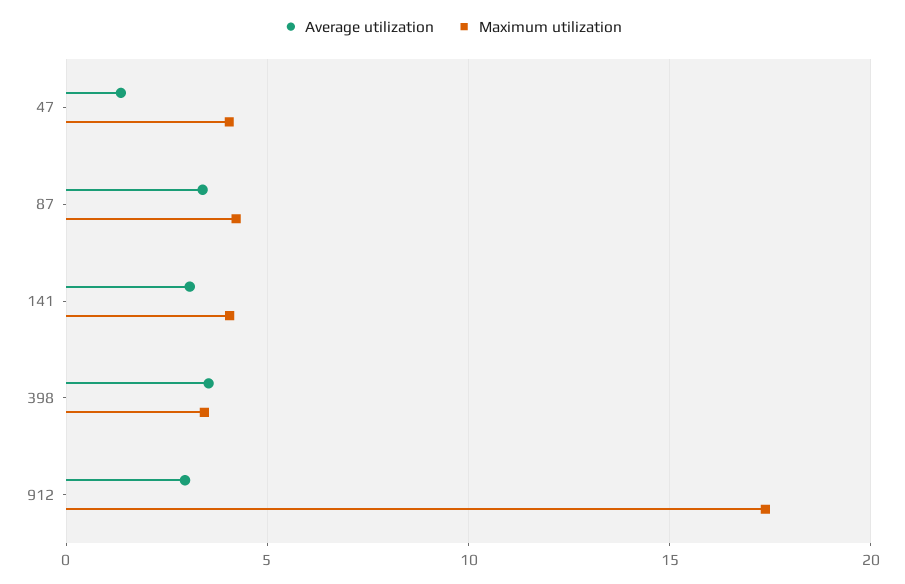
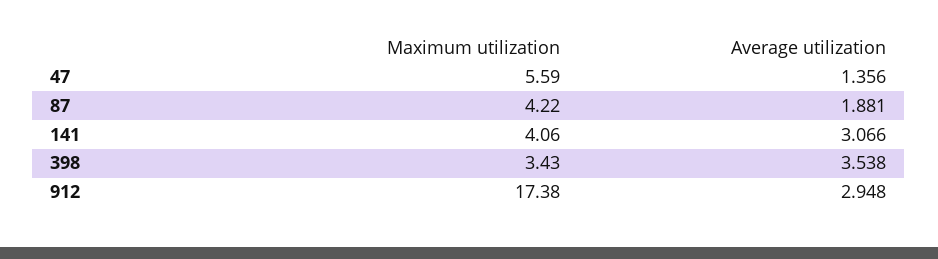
  {
    "Average utilization": {
      "47": 1.356,
-     "87": 3.5,
+     "87": 1.881,
      "141": 3.066,
      "398": 3.538,
      "912": 2.948
    },
    "Maximum utilization": {
-     "47": 4,
+     "47": 5.59,
      "87": 4.22,
      "141": 4.06,
      "398": 3.43,
      "912": 17.38
    }
  }

